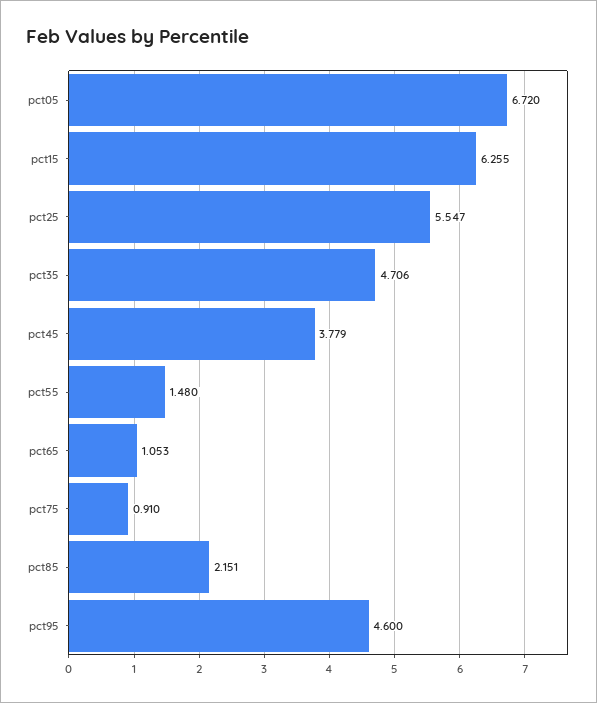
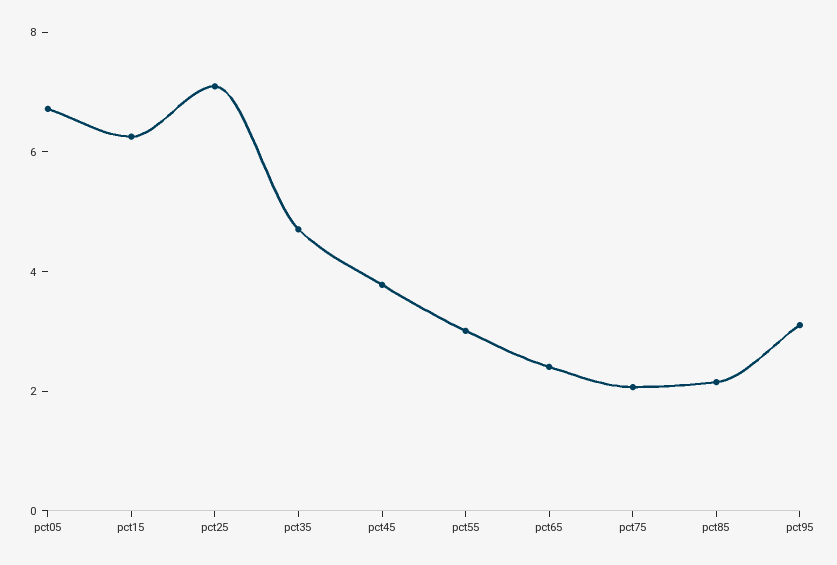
  {
    "pct05": 6.72,
    "pct15": 6.255,
-   "pct25": 5.547,
+   "pct25": 7,
    "pct35": 4.706,
    "pct45": 3.779,
-   "pct55": 1.48,
+   "pct55": 3,
-   "pct65": 1.053,
+   "pct65": 2.5,
-   "pct75": 0.91,
+   "pct75": 2,
    "pct85": 2.151,
-   "pct95": 4.6
+   "pct95": 3
  }

